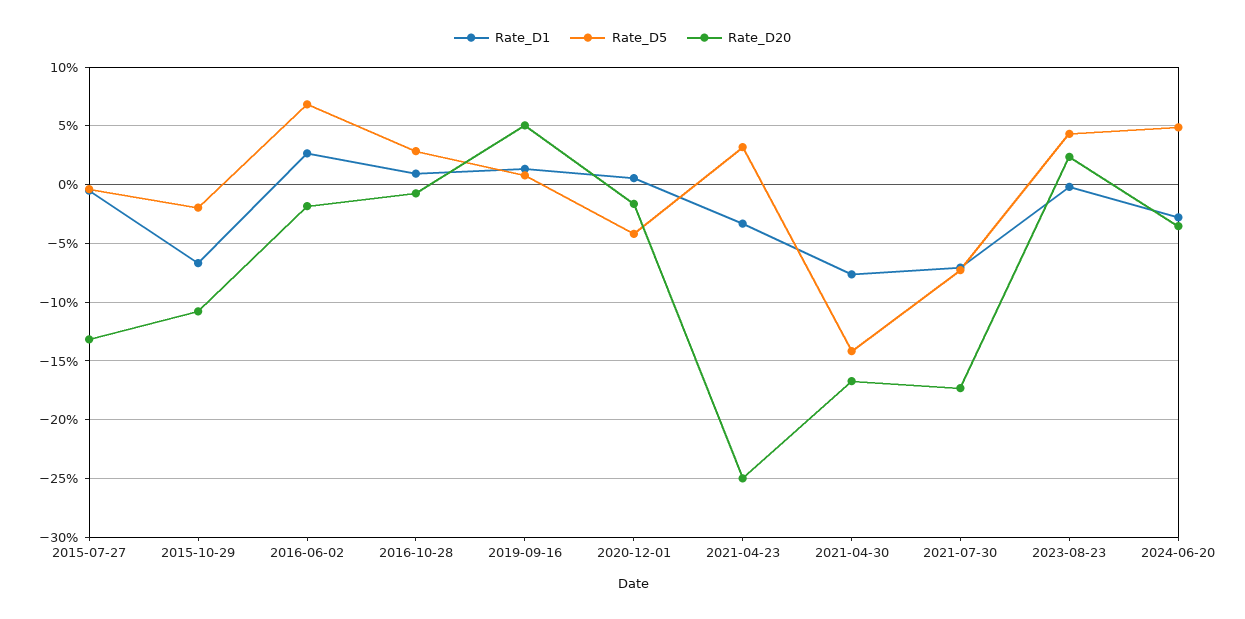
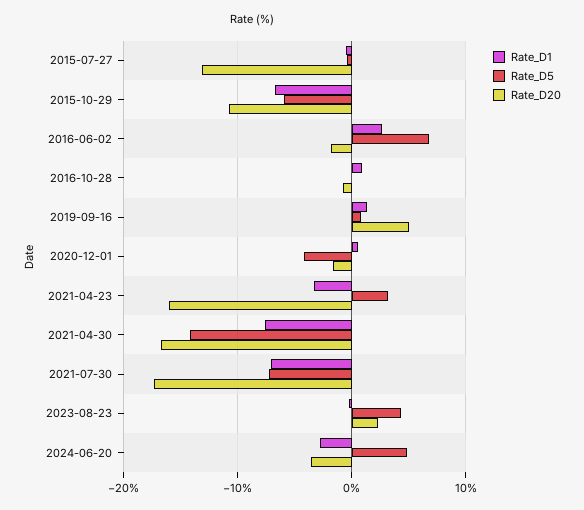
  {
    "Rate_D1": {
      "2015-07-27": -1,
      "2015-10-29": -7,
      "2016-06-02": 3,
      "2016-10-28": 1,
      "2019-09-16": 1,
      "2020-12-01": 1,
      "2021-04-23": -3,
      "2021-04-30": -8,
      "2021-07-30": -7,
      "2023-08-23": 0,
      "2024-06-20": -3
    },
    "Rate_D5": {
      "2015-07-27": 0,
-     "2015-10-29": -2,
+     "2015-10-29": -6,
      "2016-06-02": 7,
-     "2016-10-28": 3,
+     "2016-10-28": 0,
      "2019-09-16": 1,
      "2020-12-01": -4,
      "2021-04-23": 3,
      "2021-04-30": -14,
      "2021-07-30": -7,
      "2023-08-23": 4,
      "2024-06-20": 5
    },
    "Rate_D20": {
      "2015-07-27": -13,
      "2015-10-29": -11,
      "2016-06-02": -2,
      "2016-10-28": -1,
      "2019-09-16": 5,
      "2020-12-01": -2,
-     "2021-04-23": -25,
+     "2021-04-23": -16,
      "2021-04-30": -17,
      "2021-07-30": -17,
      "2023-08-23": 2,
      "2024-06-20": -4
    }
  }

